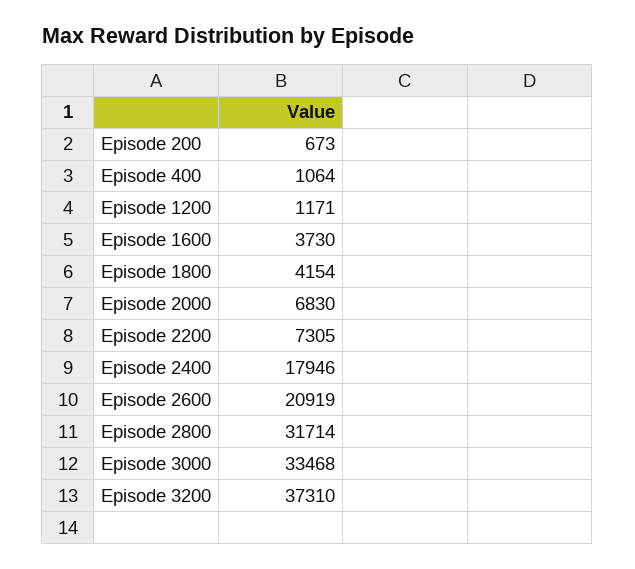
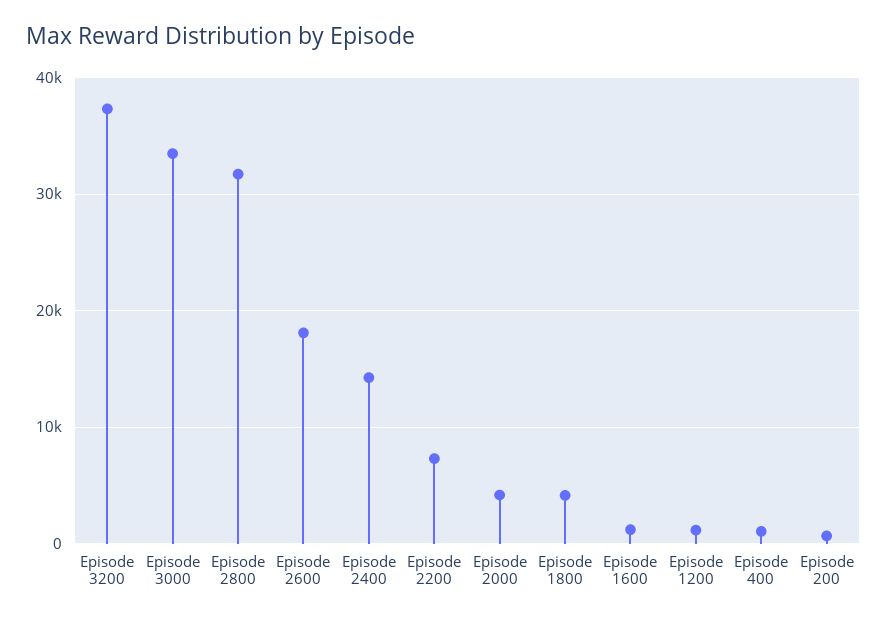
  {
    "Episode 200": 673,
    "Episode 400": 1064,
    "Episode 1200": 1171,
-   "Episode 1600": 3730,
+   "Episode 1600": 1000,
    "Episode 1800": 4154,
-   "Episode 2000": 6830,
+   "Episode 2000": 4000,
    "Episode 2200": 7305,
-   "Episode 2400": 17946,
+   "Episode 2400": 14000,
-   "Episode 2600": 20919,
+   "Episode 2600": 18000,
    "Episode 2800": 31714,
    "Episode 3000": 33468,
    "Episode 3200": 37310
  }

